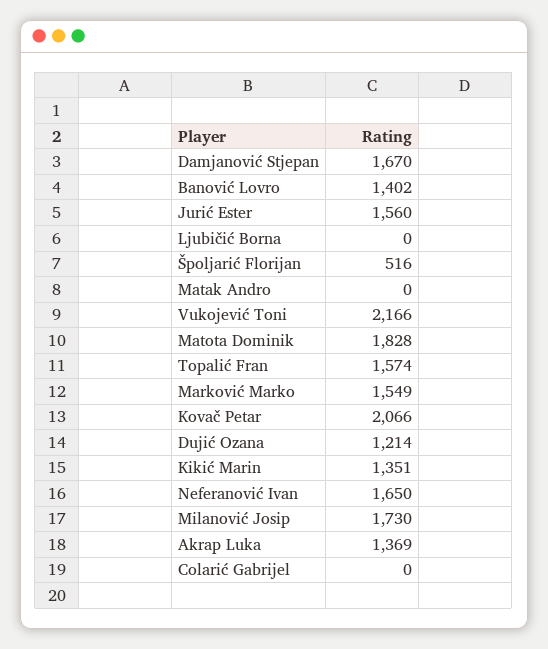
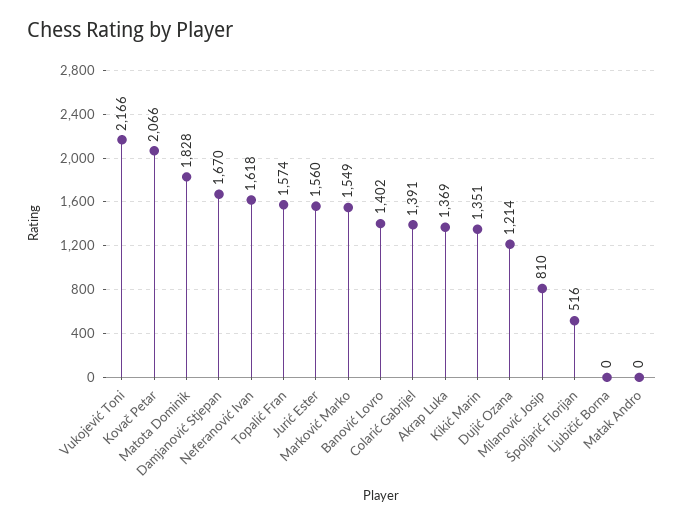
  {
    "Damjanović Stjepan": 1670,
    "Banović Lovro": 1402,
    "Jurić Ester": 1560,
    "Ljubičić Borna": 0,
    "Špoljarić Florijan": 516,
    "Matak Andro": 0,
    "Vukojević Toni": 2166,
    "Matota Dominik": 1828,
    "Topalić Fran": 1574,
    "Marković Marko": 1549,
    "Kovač Petar": 2066,
    "Dujić Ozana": 1214,
    "Kikić Marin": 1351,
-   "Neferanović Ivan": 1650,
+   "Neferanović Ivan": 1618,
-   "Milanović Josip": 1730,
+   "Milanović Josip": 810,
    "Akrap Luka": 1369,
-   "Colarić Gabrijel": 0
+   "Colarić Gabrijel": 1391
  }

